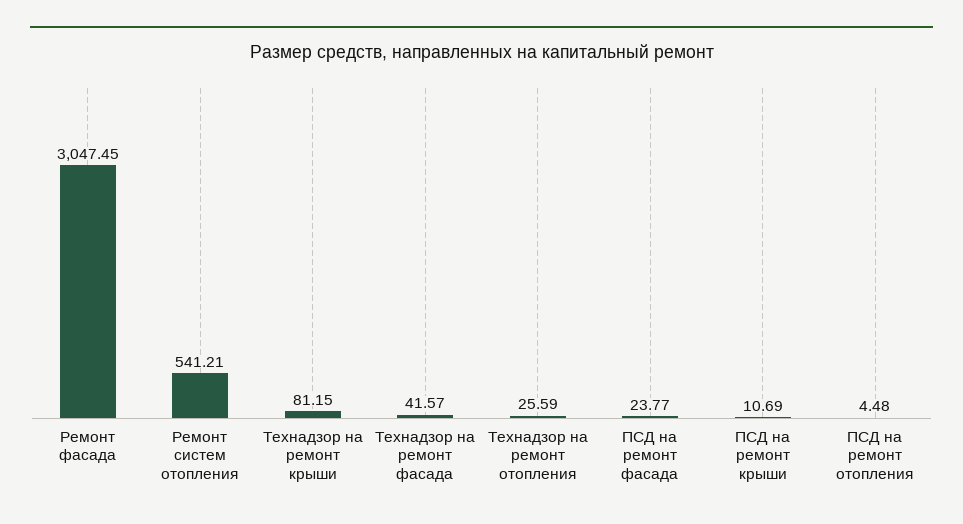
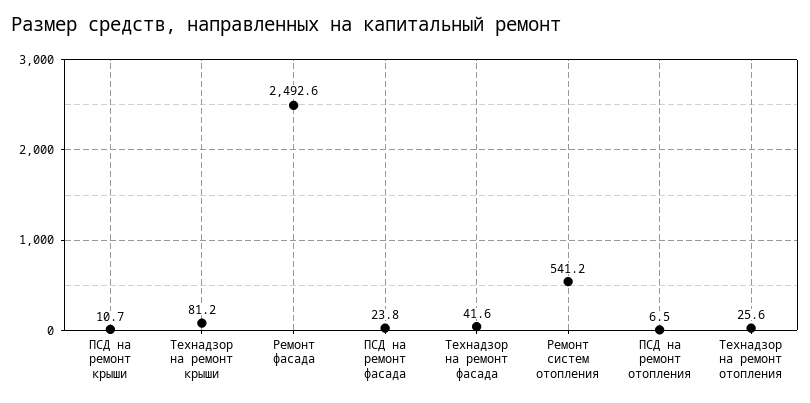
  {
-   "Ремонт фасада": 3047.45,
+   "Ремонт фасада": 2492.6,
    "Ремонт систем отопления": 541.21,
    "Технадзор на ремонт крыши": 81.15,
    "Технадзор на ремонт фасада": 41.57,
    "Технадзор на ремонт отопления": 25.59,
    "ПСД на ремонт фасада": 23.77,
    "ПСД на ремонт крыши": 10.69,
-   "ПСД на ремонт отопления": 4.48
+   "ПСД на ремонт отопления": 6.5
  }

